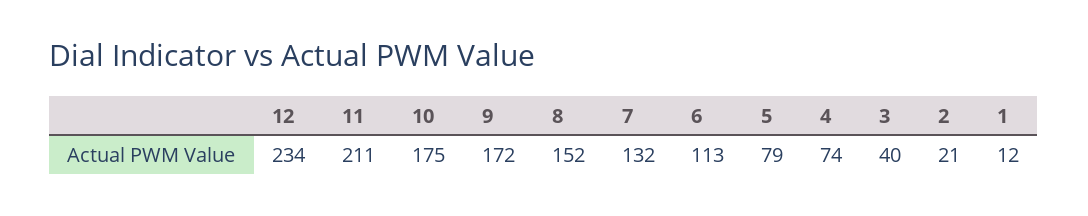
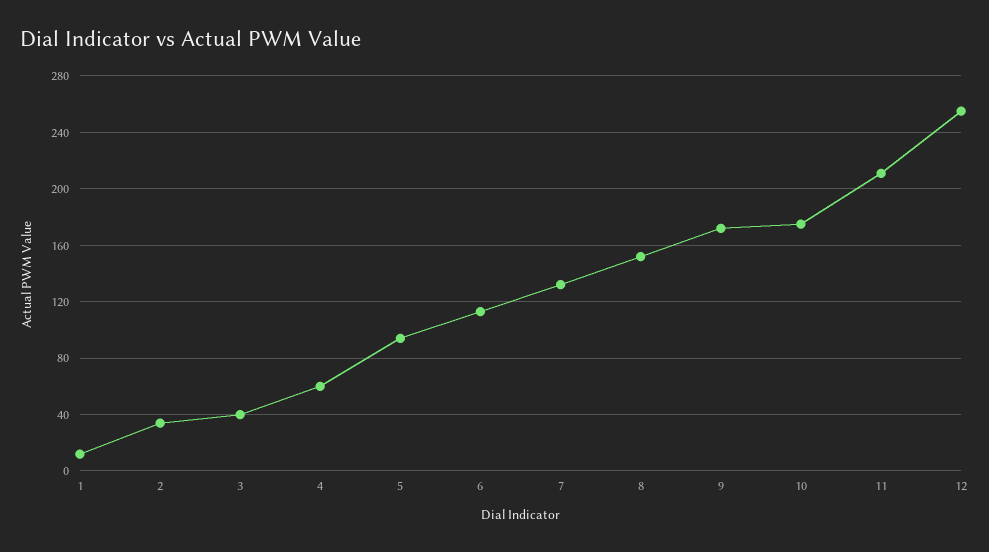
  {
-   "12": 234,
+   "12": 255,
    "11": 211,
    "10": 175,
    "9": 172,
    "8": 152,
    "7": 132,
    "6": 113,
-   "5": 79,
+   "5": 95,
-   "4": 74,
+   "4": 60,
    "3": 40,
-   "2": 21,
+   "2": 35,
    "1": 12
  }

